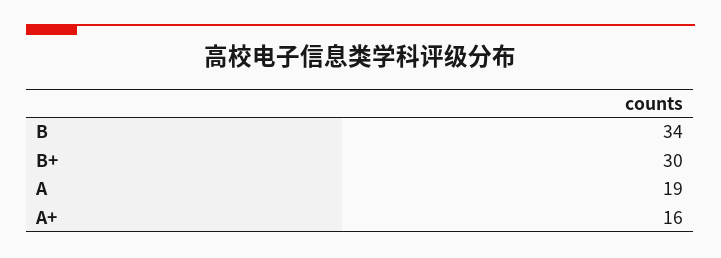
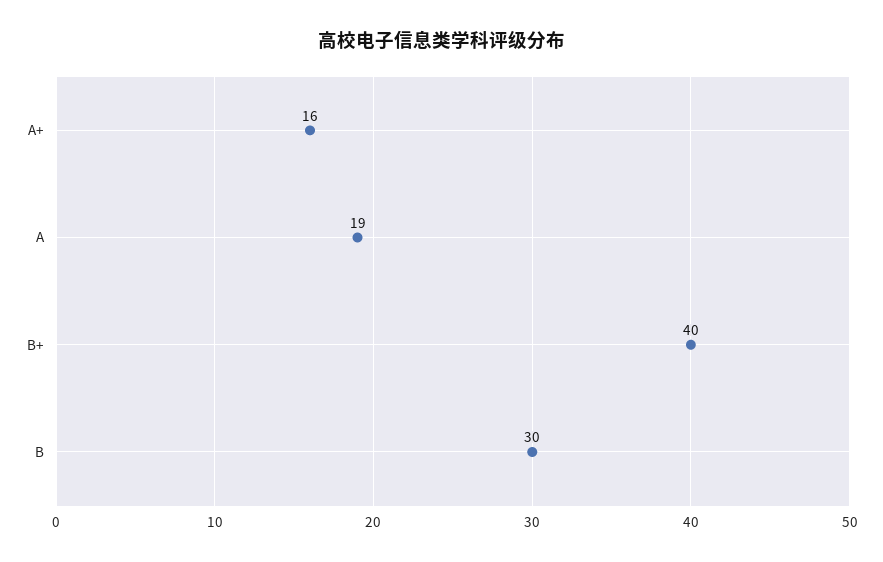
  {
-   "B": 34,
+   "B": 30,
-   "B+": 30,
+   "B+": 40,
    "A": 19,
    "A+": 16
  }

